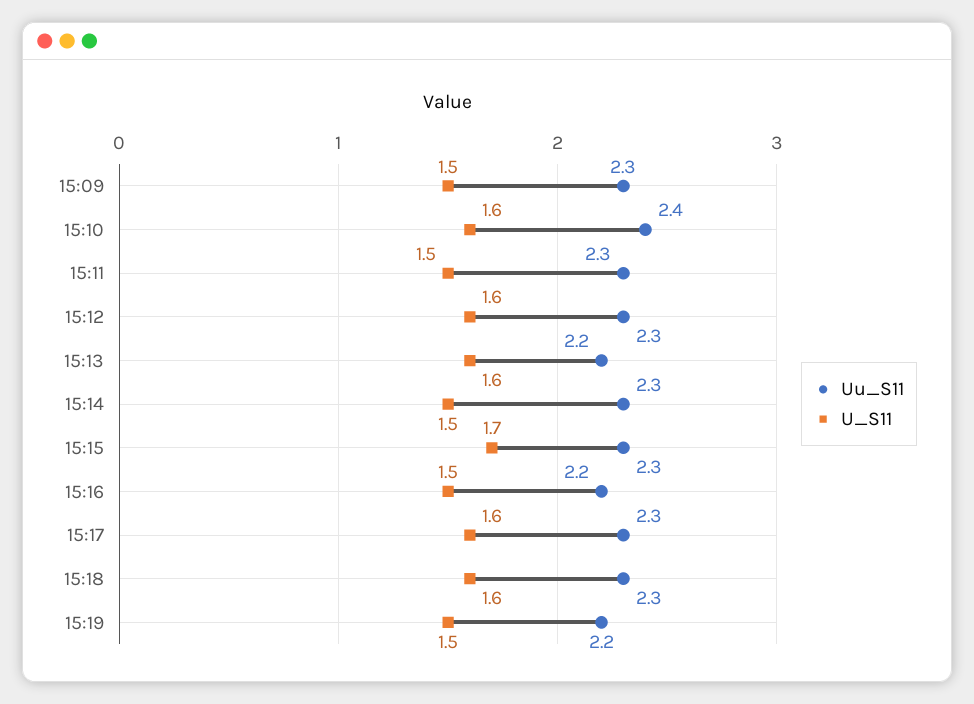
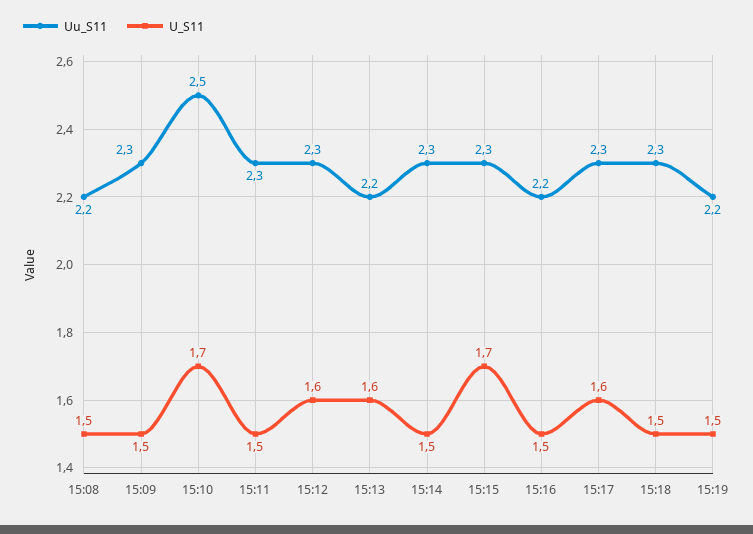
  {
    "Uu_S11": {
      "15:09": 2.3,
-     "15:10": 2.4,
+     "15:10": 2.5,
      "15:11": 2.3,
      "15:12": 2.3,
      "15:13": 2.2,
      "15:14": 2.3,
      "15:15": 2.3,
      "15:16": 2.2,
      "15:17": 2.3,
      "15:18": 2.3,
-     "15:19": 2.2
+     "15:19": 2.2,
+     "15:08": 2.2
    },
    "U_S11": {
      "15:09": 1.5,
-     "15:10": 1.6,
+     "15:10": 1.7,
      "15:11": 1.5,
      "15:12": 1.6,
      "15:13": 1.6,
      "15:14": 1.5,
      "15:15": 1.7,
      "15:16": 1.5,
      "15:17": 1.6,
-     "15:18": 1.6,
+     "15:18": 1.5,
-     "15:19": 1.5
+     "15:19": 1.5,
+     "15:08": 1.5
    }
  }

